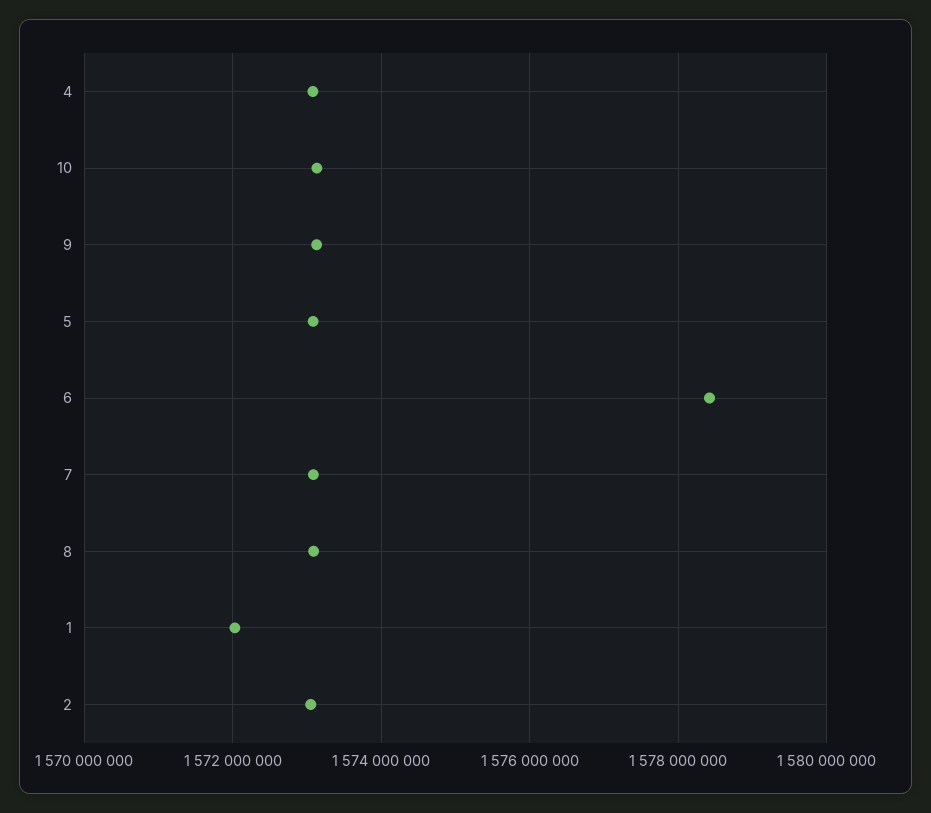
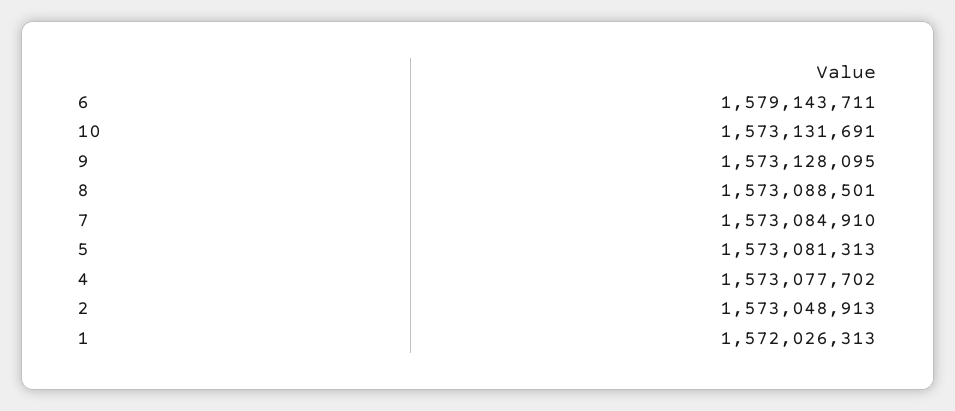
  {
    "4": 1573077702,
    "10": 1573131691,
    "9": 1573128095,
    "5": 1573081313,
-   "6": 1578400000,
+   "6": 1579143711,
    "7": 1573084910,
    "8": 1573088501,
    "1": 1572026313,
    "2": 1573048913
  }

